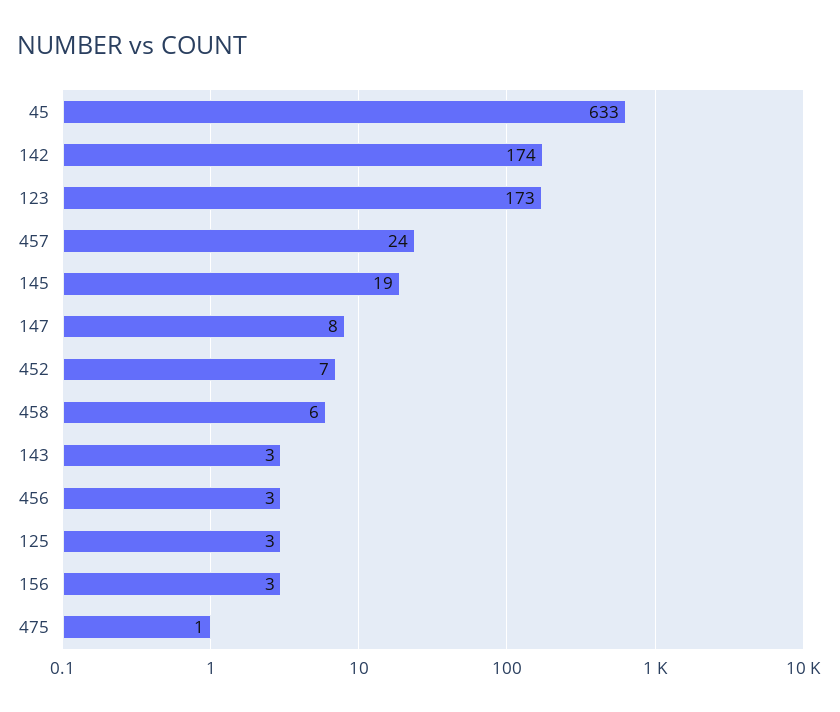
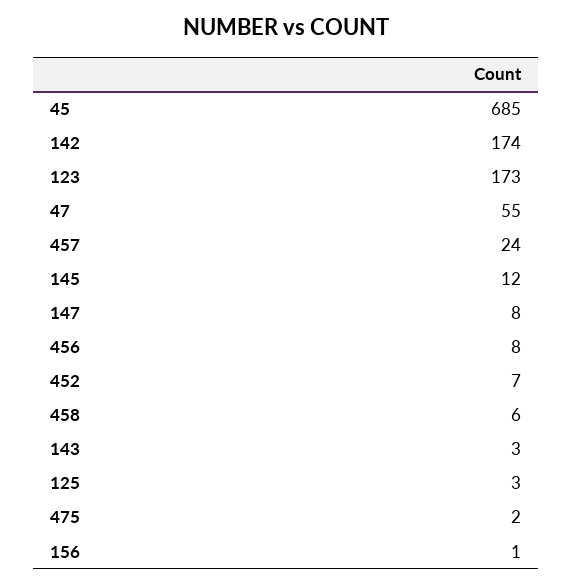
  {
-   "45": 633,
+   "45": 685,
    "142": 174,
    "123": 173,
    "457": 24,
-   "145": 19,
+   "145": 12,
    "147": 8,
    "452": 7,
    "458": 6,
    "143": 3,
-   "456": 3,
+   "456": 8,
    "125": 3,
-   "156": 3,
+   "156": 1,
-   "475": 1
+   "475": 2,
+   "47": 55
  }

